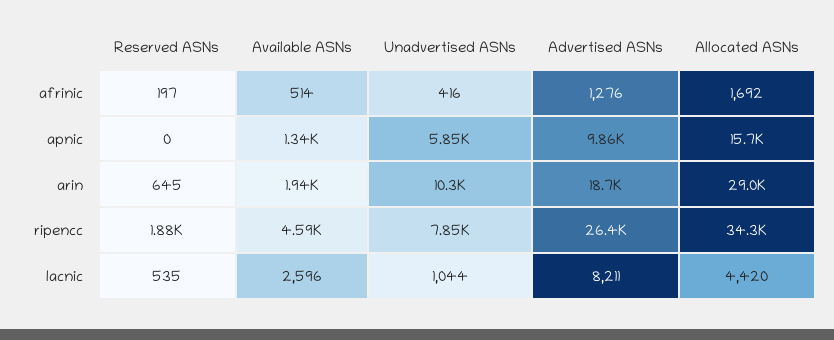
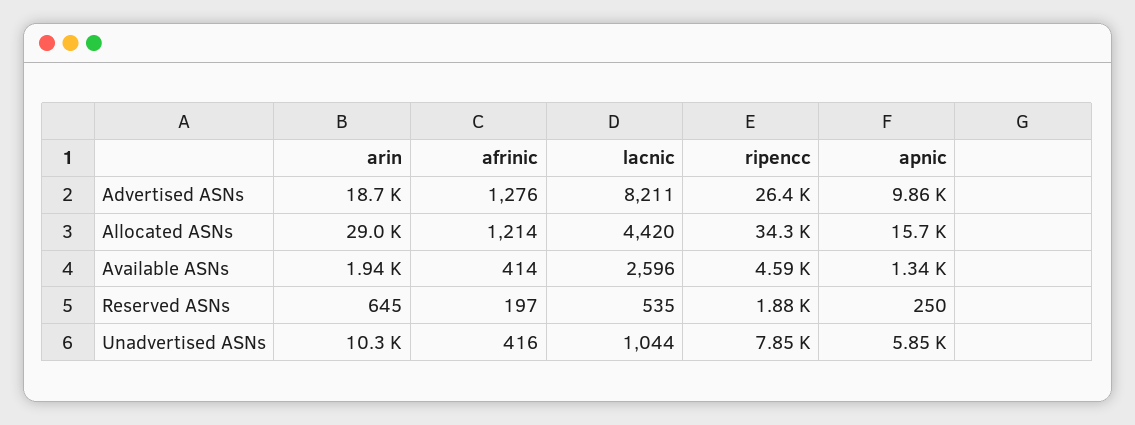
  {
    "Reserved ASNs": {
      "afrinic": 197,
-     "apnic": 0,
+     "apnic": 250,
      "arin": 645,
      "ripencc": 1880,
      "lacnic": 535
    },
    "Available ASNs": {
-     "afrinic": 514,
+     "afrinic": 414,
      "apnic": 1340,
      "arin": 1940,
      "ripencc": 4590,
      "lacnic": 2596
    },
    "Unadvertised ASNs": {
      "afrinic": 416,
      "apnic": 5850,
      "arin": 10300,
      "ripencc": 7850,
      "lacnic": 1044
    },
    "Advertised ASNs": {
      "afrinic": 1276,
      "apnic": 9860,
      "arin": 18700,
      "ripencc": 26400,
      "lacnic": 8211
    },
    "Allocated ASNs": {
-     "afrinic": 1692,
+     "afrinic": 1214,
      "apnic": 15700,
      "arin": 29000,
      "ripencc": 34300,
      "lacnic": 4420
    }
  }

